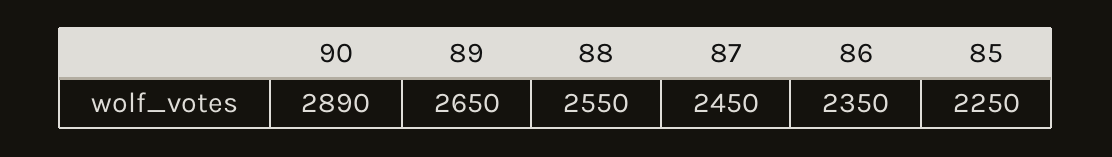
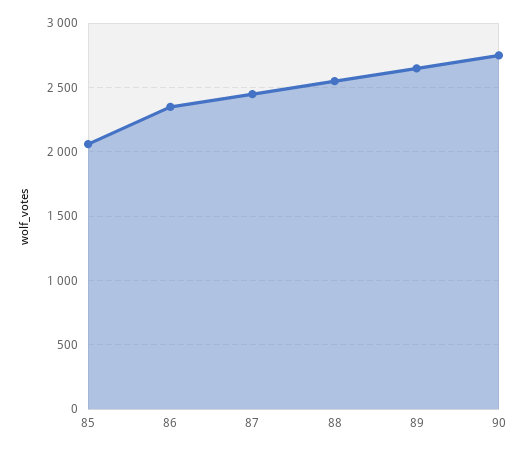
  {
-   "90": 2890,
+   "90": 2750,
    "89": 2650,
    "88": 2550,
    "87": 2450,
    "86": 2350,
-   "85": 2250
+   "85": 2050
  }

